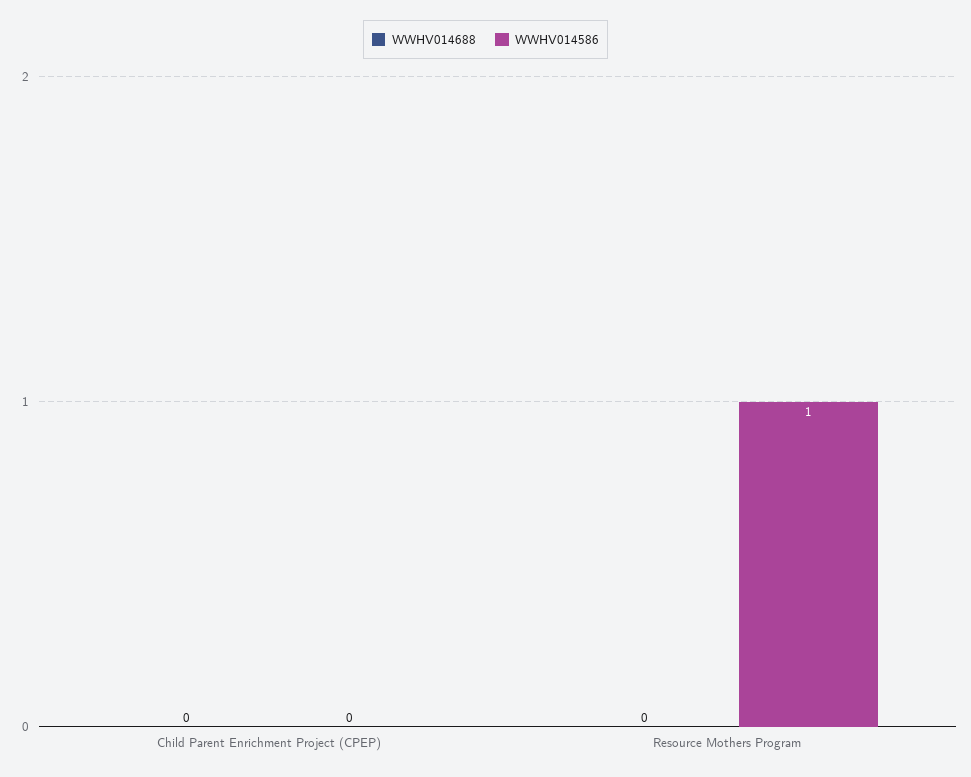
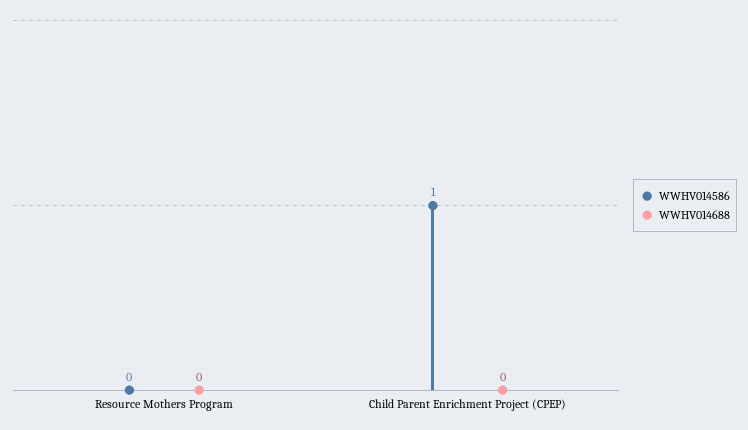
  {
    "WWHV014688": {
      "Child Parent Enrichment Project (CPEP)": 0,
      "Resource Mothers Program": 0
    },
    "WWHV014586": {
-     "Child Parent Enrichment Project (CPEP)": 0,
+     "Child Parent Enrichment Project (CPEP)": 1,
-     "Resource Mothers Program": 1
+     "Resource Mothers Program": 0
    }
  }

